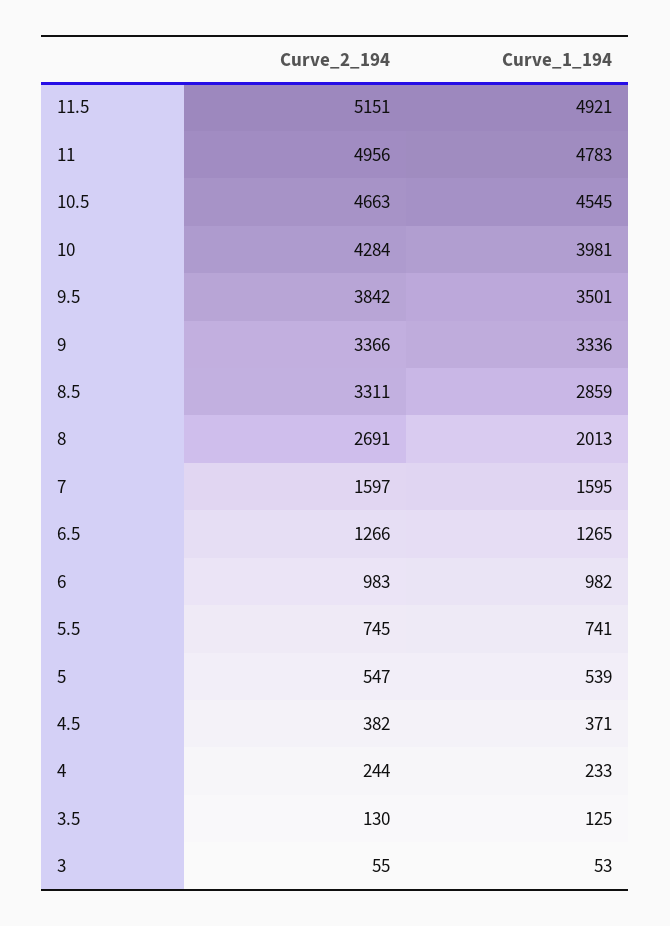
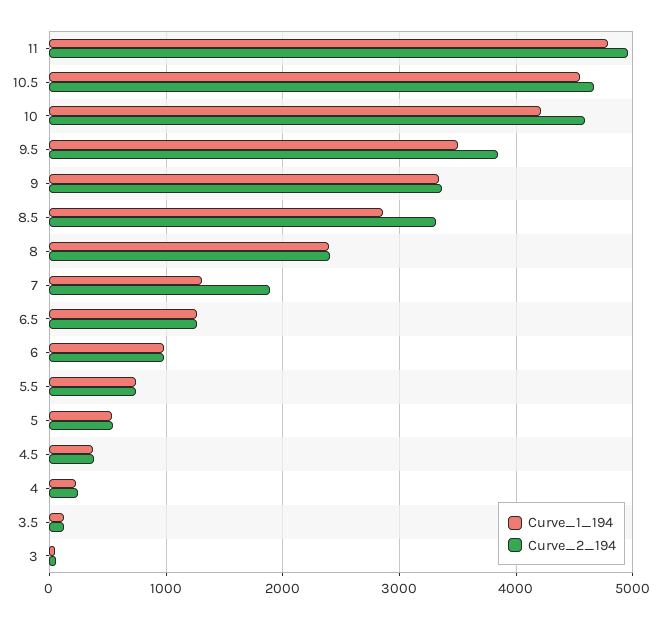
  {
    "Curve_2_194": {
-     "11.5": 5151,
      "11": 4956,
      "10.5": 4663,
-     "10": 4284,
+     "10": 4600,
      "9.5": 3842,
      "9": 3366,
      "8.5": 3311,
-     "8": 2691,
+     "8": 2400,
-     "7": 1597,
+     "7": 1900,
      "6.5": 1266,
      "6": 983,
      "5.5": 745,
      "5": 547,
      "4.5": 382,
      "4": 244,
      "3.5": 130,
      "3": 55
    },
    "Curve_1_194": {
-     "11.5": 4921,
      "11": 4783,
      "10.5": 4545,
-     "10": 3981,
+     "10": 4200,
      "9.5": 3501,
      "9": 3336,
      "8.5": 2859,
-     "8": 2013,
+     "8": 2400,
-     "7": 1595,
+     "7": 1300,
      "6.5": 1265,
      "6": 982,
      "5.5": 741,
      "5": 539,
      "4.5": 371,
      "4": 233,
      "3.5": 125,
      "3": 53
    }
  }

